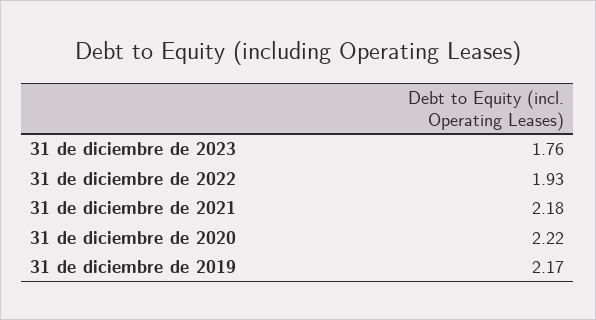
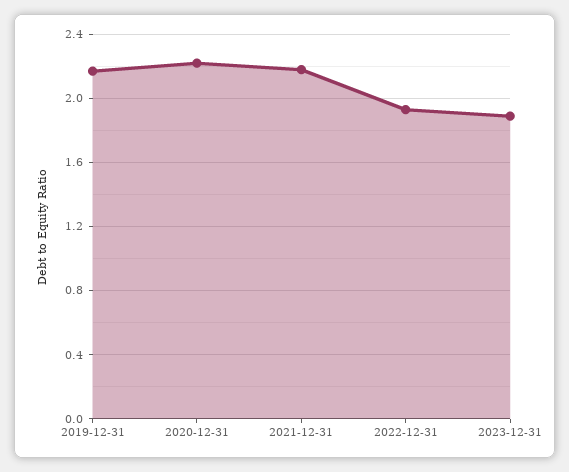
  {
-   "31 de diciembre de 2023": 1.76,
+   "31 de diciembre de 2023": 1.9,
    "31 de diciembre de 2022": 1.93,
    "31 de diciembre de 2021": 2.18,
    "31 de diciembre de 2020": 2.22,
    "31 de diciembre de 2019": 2.17
  }

